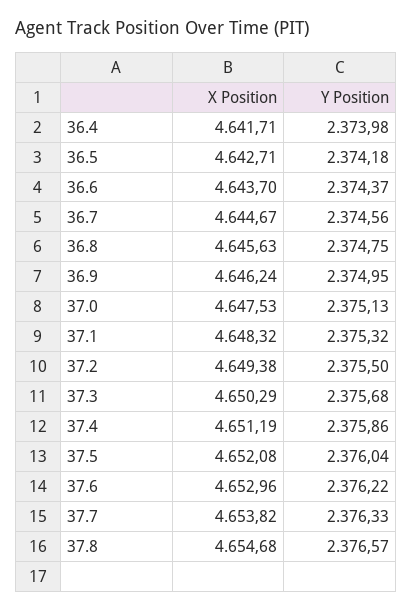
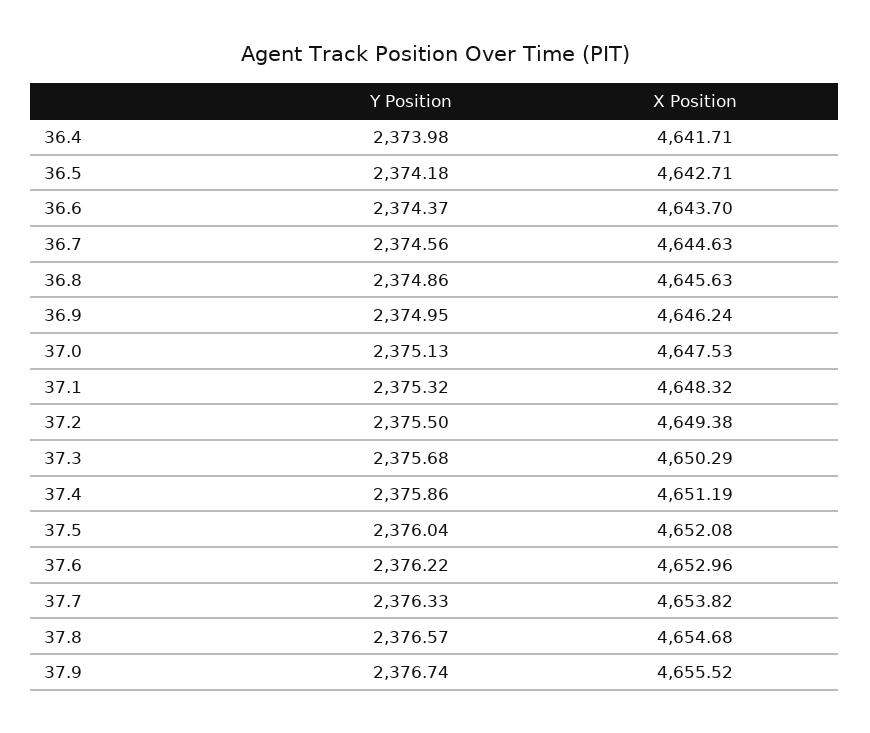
  {
    "X Position": {
      "36.4": 4641.71,
      "36.5": 4642.71,
      "36.6": 4643.7,
-     "36.7": 4644.67,
+     "36.7": 4644.63,
      "36.8": 4645.63,
      "36.9": 4646.24,
      "37.0": 4647.53,
      "37.1": 4648.32,
      "37.2": 4649.38,
      "37.3": 4650.29,
      "37.4": 4651.19,
      "37.5": 4652.08,
      "37.6": 4652.96,
      "37.7": 4653.82,
-     "37.8": 4654.68
+     "37.8": 4654.68,
+     "37.9": 4655.52
    },
    "Y Position": {
      "36.4": 2373.98,
      "36.5": 2374.18,
      "36.6": 2374.37,
      "36.7": 2374.56,
-     "36.8": 2374.75,
+     "36.8": 2374.86,
      "36.9": 2374.95,
      "37.0": 2375.13,
      "37.1": 2375.32,
      "37.2": 2375.5,
      "37.3": 2375.68,
      "37.4": 2375.86,
      "37.5": 2376.04,
      "37.6": 2376.22,
      "37.7": 2376.33,
-     "37.8": 2376.57
+     "37.8": 2376.57,
+     "37.9": 2376.74
    }
  }

